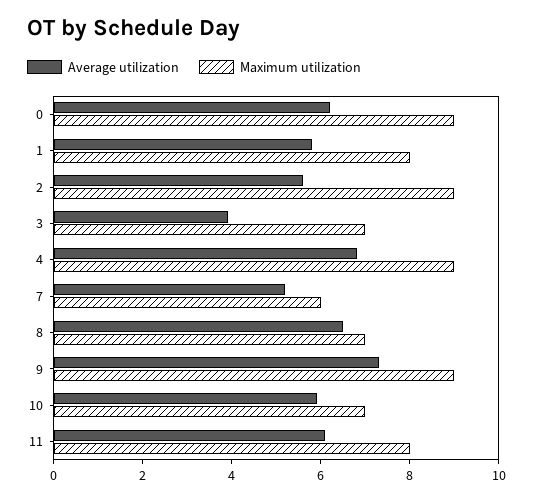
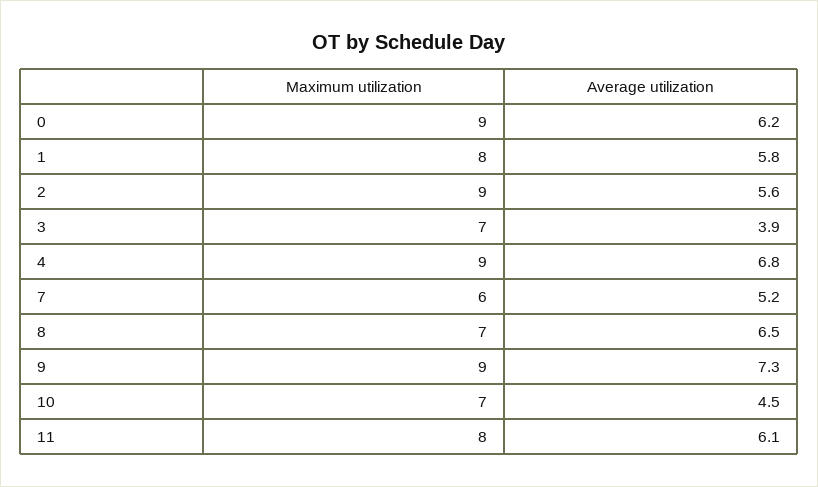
  {
    "Average utilization": {
      "0": 6.2,
      "1": 5.8,
      "2": 5.6,
      "3": 3.9,
      "4": 6.8,
      "7": 5.2,
      "8": 6.5,
      "9": 7.3,
-     "10": 6,
+     "10": 4.5,
      "11": 6.1
    },
    "Maximum utilization": {
      "0": 9,
      "1": 8,
      "2": 9,
      "3": 7,
      "4": 9,
      "7": 6,
      "8": 7,
      "9": 9,
      "10": 7,
      "11": 8
    }
  }

